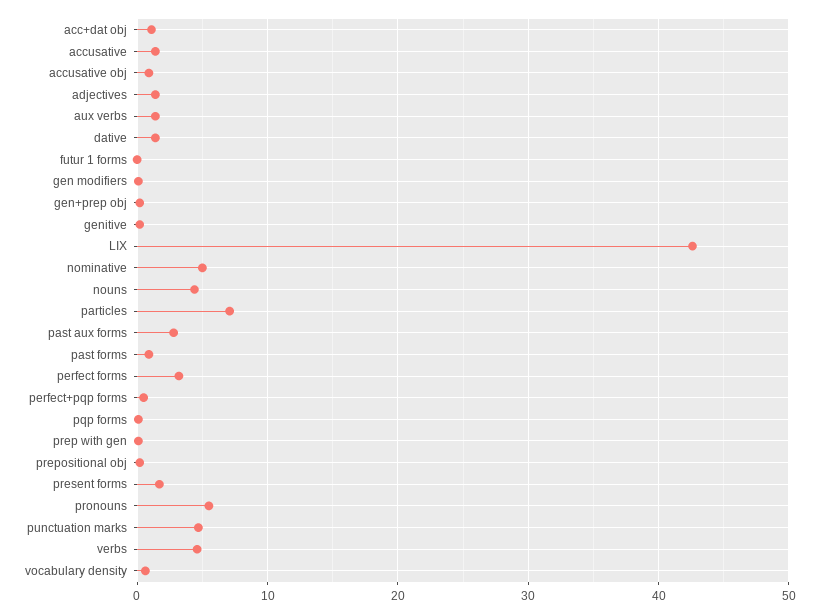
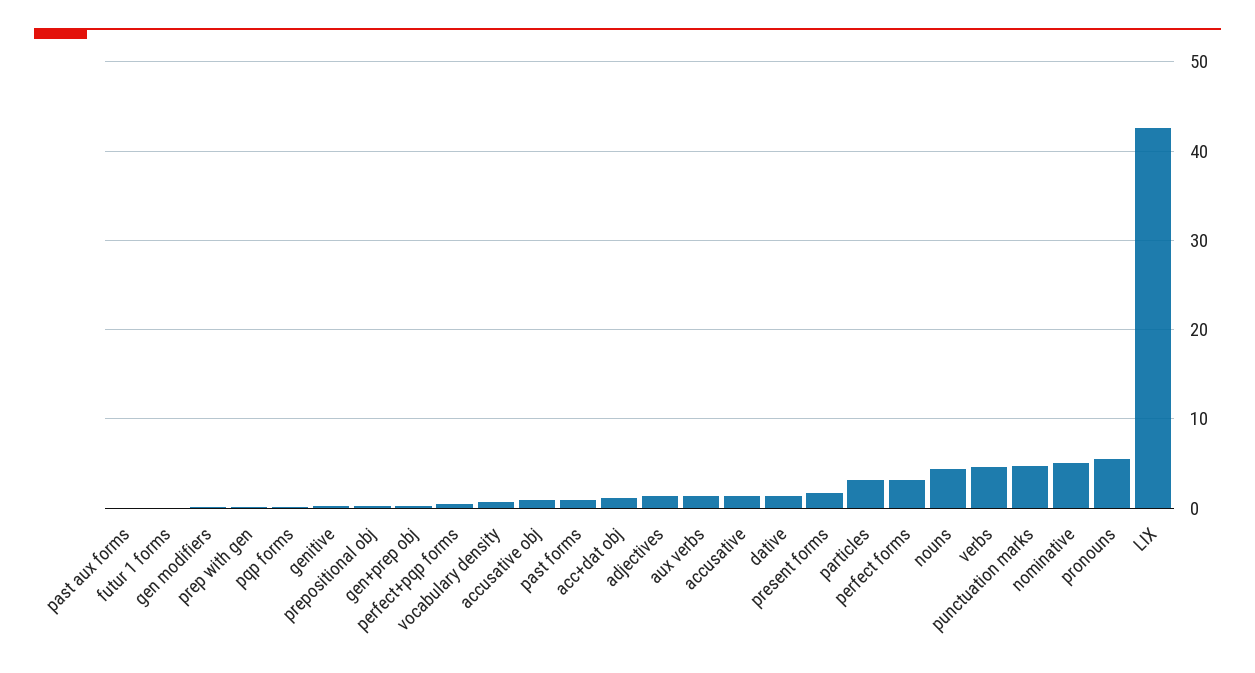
  {
    "acc+dat obj": 1,
    "accusative": 1,
    "accusative obj": 1,
    "adjectives": 1,
    "aux verbs": 1,
    "dative": 1,
    "futur 1 forms": 0,
    "gen modifiers": 0,
    "gen+prep obj": 0,
    "genitive": 0,
    "LIX": 43,
    "nominative": 5,
    "nouns": 4,
-   "particles": 7,
+   "particles": 3,
-   "past aux forms": 3,
+   "past aux forms": 0,
    "past forms": 1,
    "perfect forms": 3,
    "perfect+pqp forms": 1,
    "pqp forms": 0,
    "prep with gen": 0,
    "prepositional obj": 0,
    "present forms": 2,
    "pronouns": 6,
    "punctuation marks": 5,
    "verbs": 5,
    "vocabulary density": 1
  }

